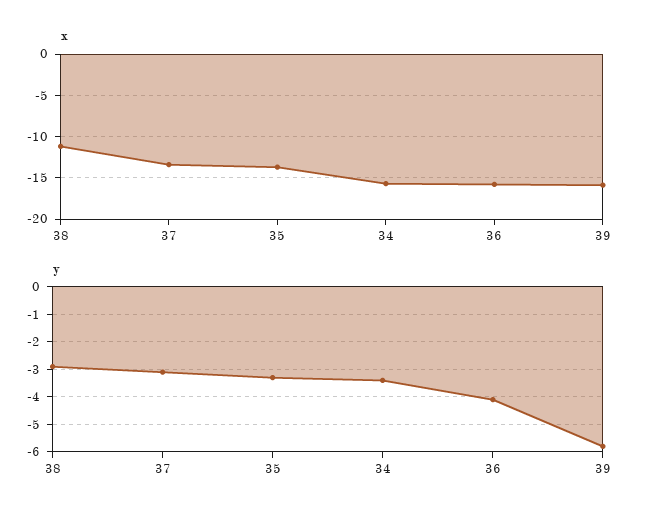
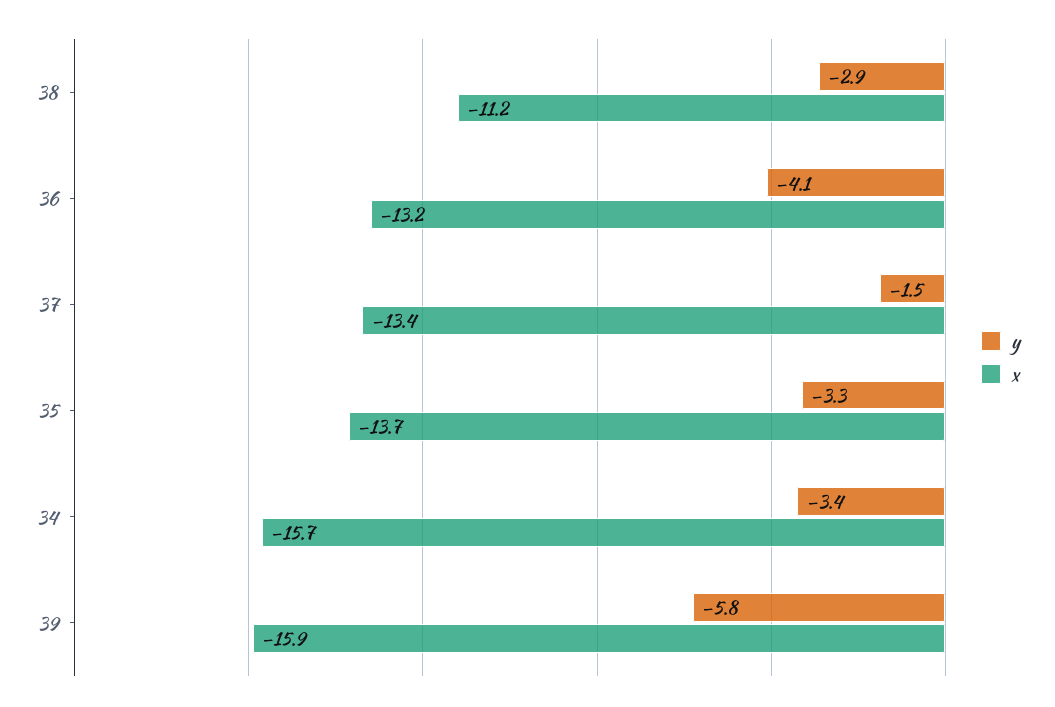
  {
    "x": {
      "38": -11.2,
      "37": -13.4,
      "35": -13.7,
      "34": -15.7,
-     "36": -16,
+     "36": -13.2,
      "39": -15.9
    },
    "y": {
      "38": -2.9,
-     "37": -3,
+     "37": -1.5,
      "35": -3.3,
      "34": -3.4,
      "36": -4.1,
      "39": -5.8
    }
  }

